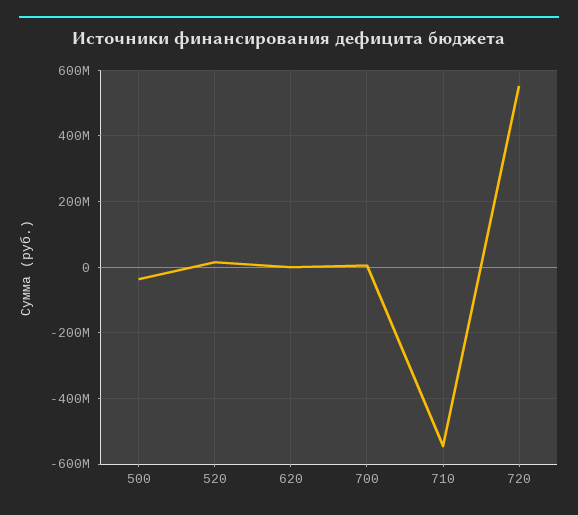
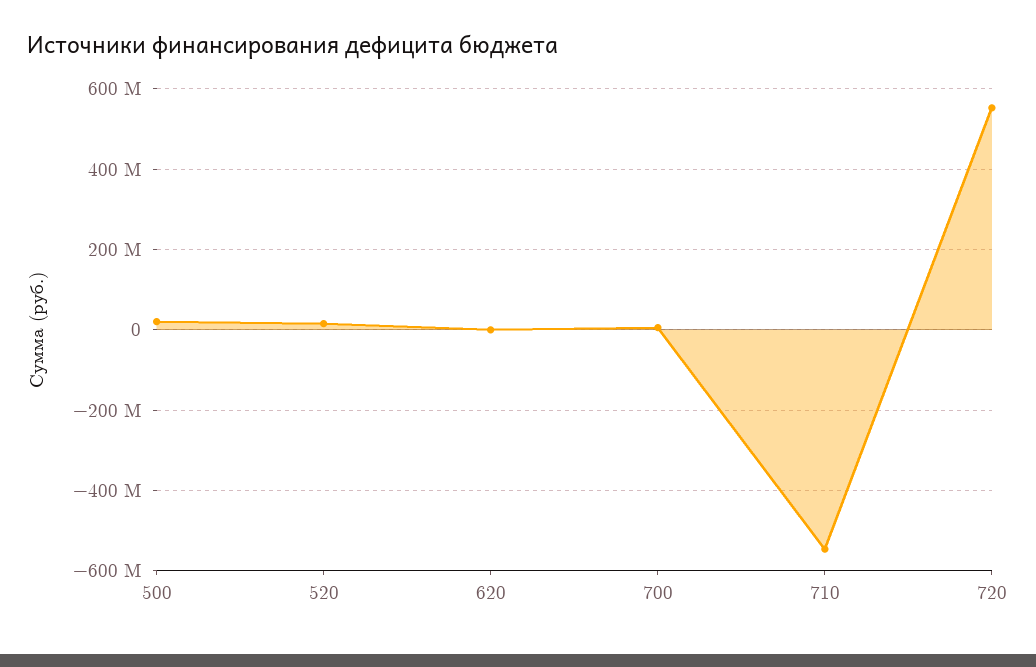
  {
-   "500": -40000000,
+   "500": 20000000,
    "520": 20000000,
    "620": 0,
    "700": 0,
    "710": -540000000,
    "720": 560000000
  }

